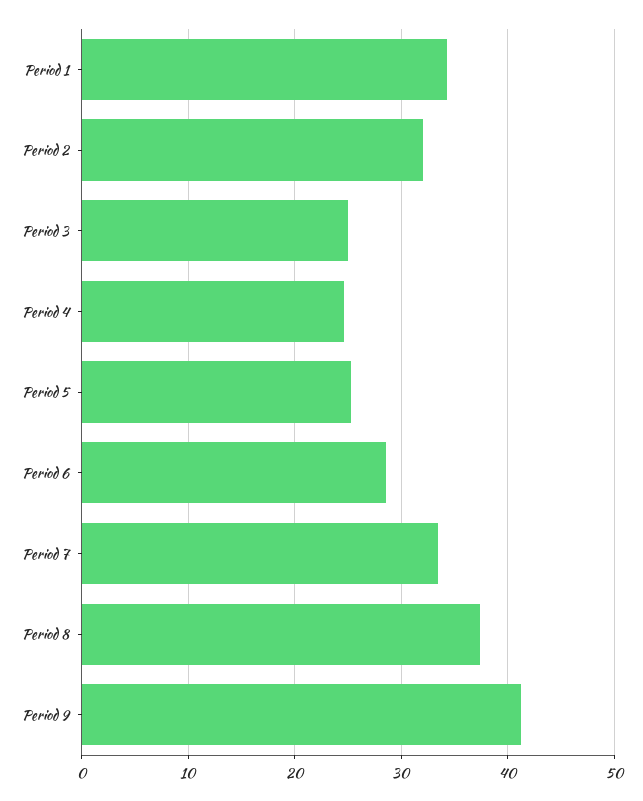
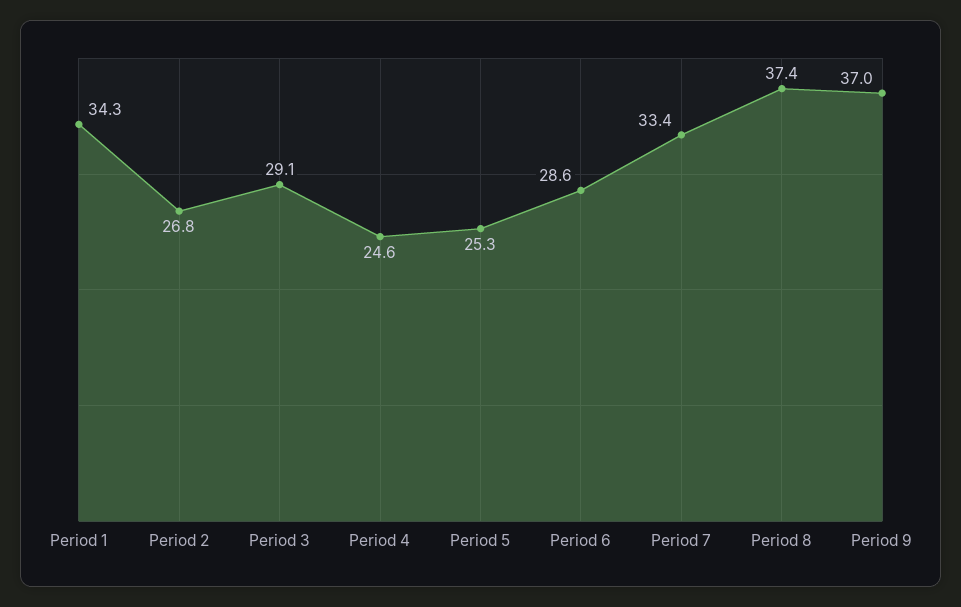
  {
    "Period 1": 34.3,
-   "Period 2": 32,
+   "Period 2": 26.8,
-   "Period 3": 25,
+   "Period 3": 29.1,
    "Period 4": 24.6,
    "Period 5": 25.3,
    "Period 6": 28.6,
    "Period 7": 33.4,
    "Period 8": 37.4,
-   "Period 9": 41
+   "Period 9": 37
  }

